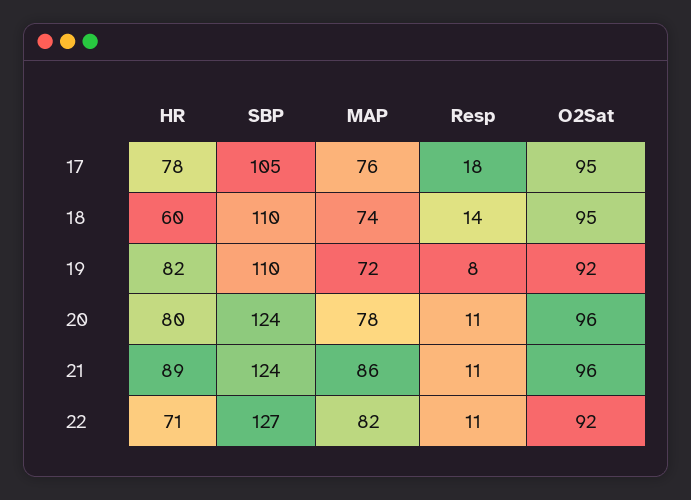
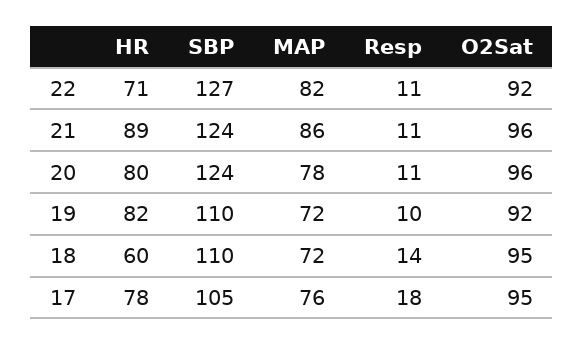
  {
    "HR": {
      "17": 78,
      "18": 60,
      "19": 82,
      "20": 80,
      "21": 89,
      "22": 71
    },
    "SBP": {
      "17": 105,
      "18": 110,
      "19": 110,
      "20": 124,
      "21": 124,
      "22": 127
    },
    "MAP": {
      "17": 76,
-     "18": 74,
+     "18": 72,
      "19": 72,
      "20": 78,
      "21": 86,
      "22": 82
    },
    "Resp": {
      "17": 18,
      "18": 14,
-     "19": 8,
+     "19": 10,
      "20": 11,
      "21": 11,
      "22": 11
    },
    "O2Sat": {
      "17": 95,
      "18": 95,
      "19": 92,
      "20": 96,
      "21": 96,
      "22": 92
    }
  }

